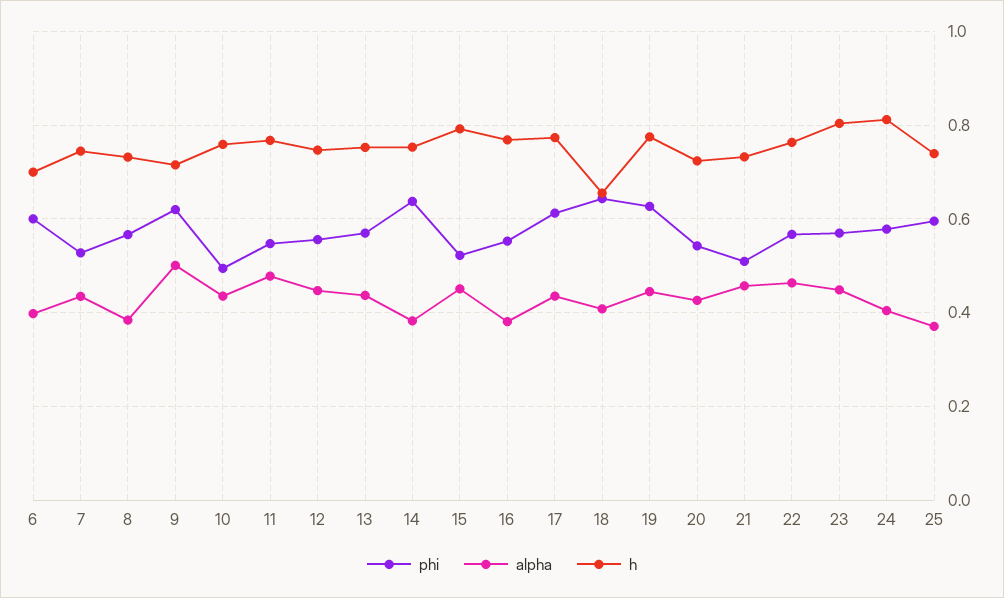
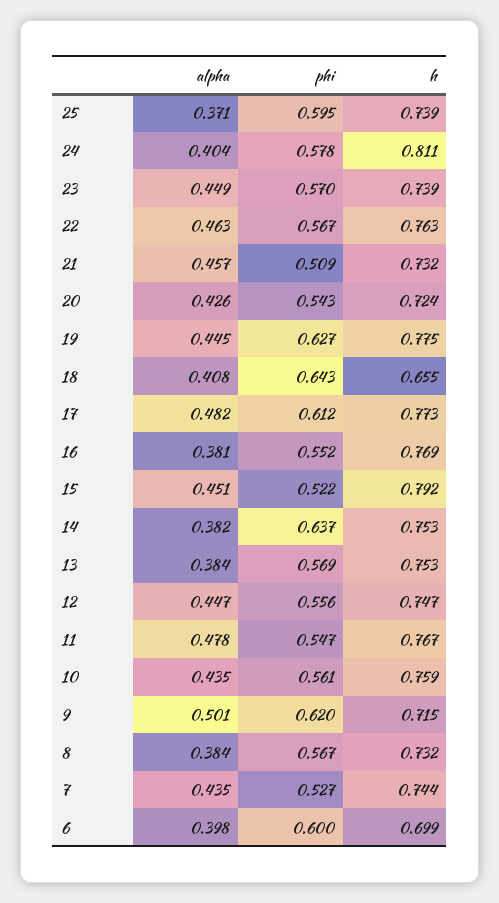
  {
    "phi": {
      "6": 0.6,
      "7": 0.527,
      "8": 0.567,
      "9": 0.62,
-     "10": 0.5,
+     "10": 0.561,
      "11": 0.547,
      "12": 0.556,
      "13": 0.569,
      "14": 0.637,
      "15": 0.522,
      "16": 0.552,
      "17": 0.612,
      "18": 0.643,
      "19": 0.627,
      "20": 0.543,
      "21": 0.509,
      "22": 0.567,
      "23": 0.57,
      "24": 0.578,
      "25": 0.595
    },
    "alpha": {
      "6": 0.398,
      "7": 0.435,
      "8": 0.384,
      "9": 0.501,
      "10": 0.435,
      "11": 0.478,
      "12": 0.447,
-     "13": 0.44,
+     "13": 0.384,
      "14": 0.382,
      "15": 0.451,
      "16": 0.381,
-     "17": 0.44,
+     "17": 0.482,
      "18": 0.408,
      "19": 0.445,
      "20": 0.426,
      "21": 0.457,
      "22": 0.463,
      "23": 0.449,
      "24": 0.404,
      "25": 0.371
    },
    "h": {
      "6": 0.699,
      "7": 0.744,
      "8": 0.732,
      "9": 0.715,
      "10": 0.759,
      "11": 0.767,
      "12": 0.747,
      "13": 0.753,
      "14": 0.753,
      "15": 0.792,
      "16": 0.769,
      "17": 0.773,
      "18": 0.655,
      "19": 0.775,
      "20": 0.724,
      "21": 0.732,
      "22": 0.763,
-     "23": 0.8,
+     "23": 0.739,
      "24": 0.811,
      "25": 0.739
    }
  }

